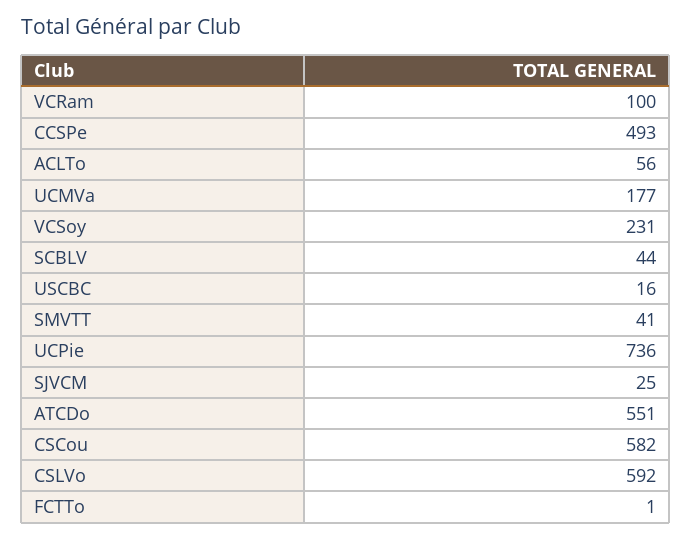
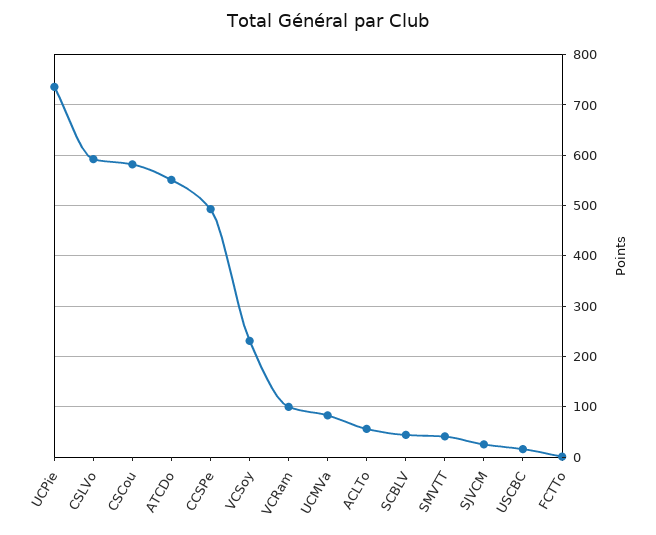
  {
    "VCRam": 100,
    "CCSPe": 493,
    "ACLTo": 56,
-   "UCMVa": 177,
+   "UCMVa": 80,
    "VCSoy": 231,
    "SCBLV": 44,
    "USCBC": 16,
    "SMVTT": 41,
    "UCPie": 736,
    "SJVCM": 25,
    "ATCDo": 551,
    "CSCou": 582,
    "CSLVo": 592,
    "FCTTo": 1
  }

